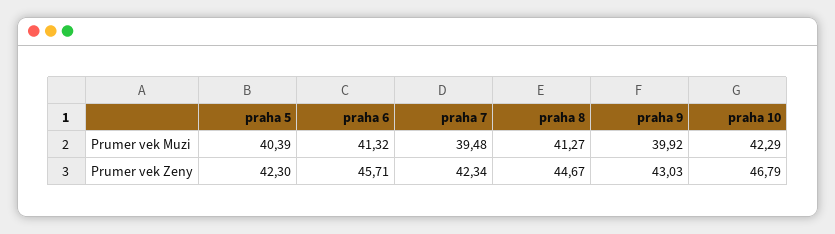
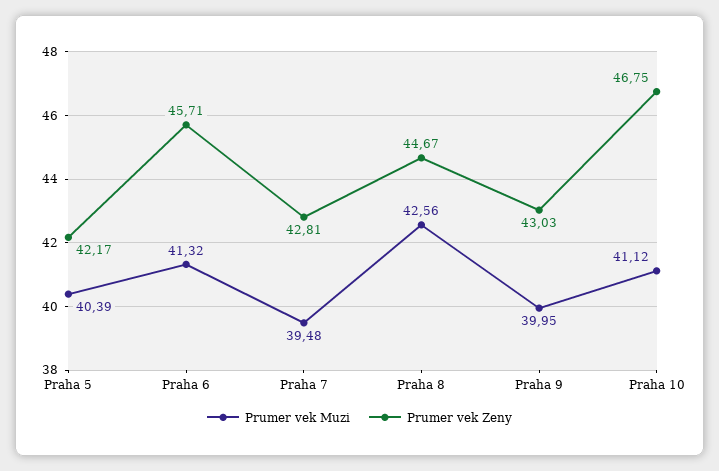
  {
    "Prumer vek Muzi": {
      "praha 5": 40.39,
      "praha 6": 41.32,
      "praha 7": 39.48,
-     "praha 8": 41.27,
+     "praha 8": 42.56,
-     "praha 9": 39.92,
+     "praha 9": 39.95,
-     "praha 10": 42.29
+     "praha 10": 41.12
    },
    "Prumer vek Zeny": {
-     "praha 5": 42.3,
+     "praha 5": 42.17,
      "praha 6": 45.71,
-     "praha 7": 42.34,
+     "praha 7": 42.81,
      "praha 8": 44.67,
      "praha 9": 43.03,
-     "praha 10": 46.79
+     "praha 10": 46.75
    }
  }

